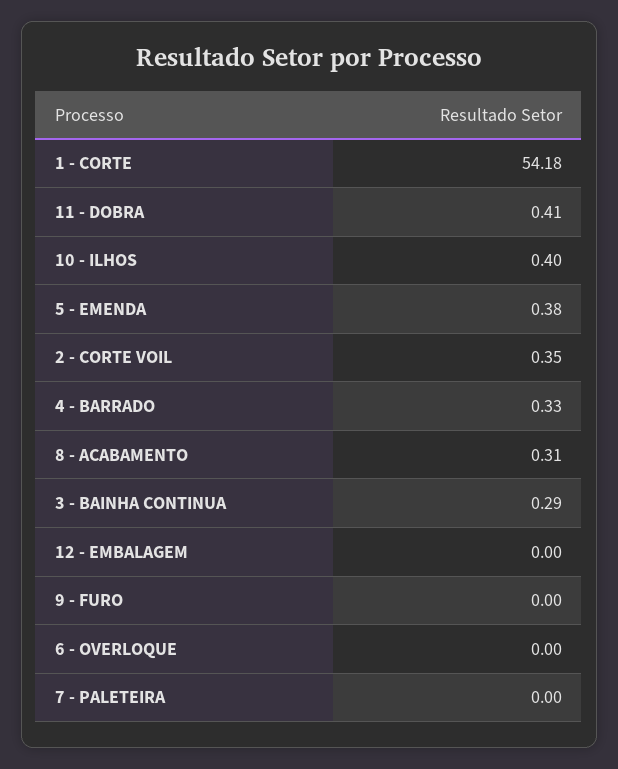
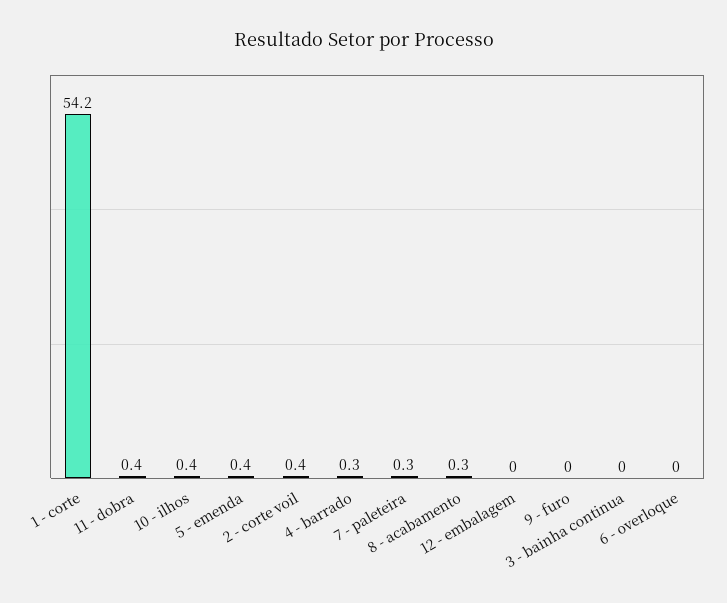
  {
    "1 - CORTE": 54.18,
    "11 - DOBRA": 0.41,
    "10 - ILHOS": 0.4,
    "5 - EMENDA": 0.38,
    "2 - CORTE VOIL": 0.35,
    "4 - BARRADO": 0.33,
    "8 - ACABAMENTO": 0.31,
-   "3 - BAINHA CONTINUA": 0.29,
+   "3 - BAINHA CONTINUA": 0,
    "12 - EMBALAGEM": 0,
    "9 - FURO": 0,
    "6 - OVERLOQUE": 0,
-   "7 - PALETEIRA": 0
+   "7 - PALETEIRA": 0.3
  }

